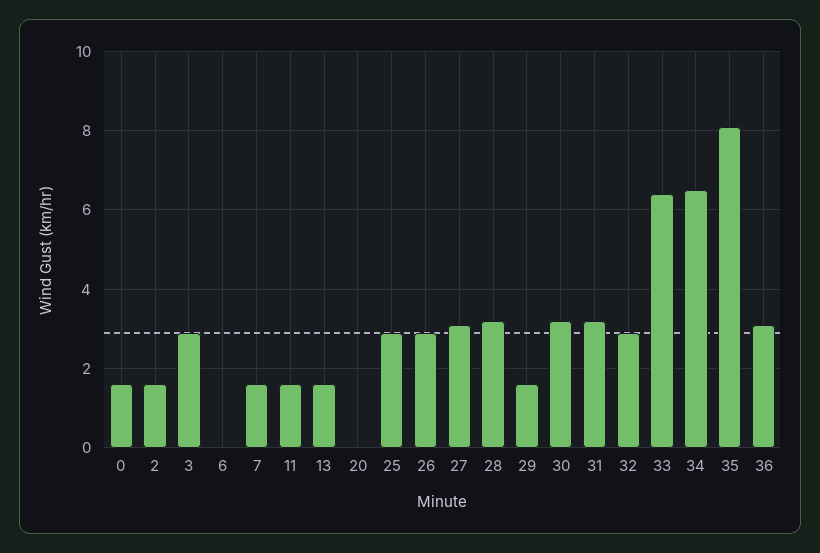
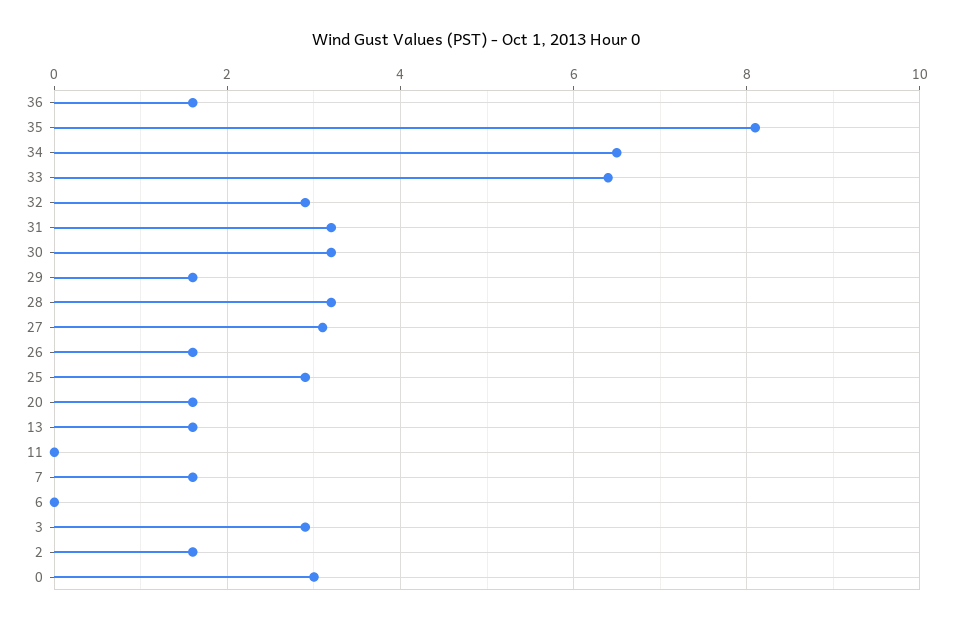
  {
-   "0": 1.5,
+   "0": 3,
    "2": 1.5,
    "3": 3,
    "6": 0,
    "7": 1.5,
-   "11": 1.5,
+   "11": 0,
    "13": 1.5,
-   "20": 0,
+   "20": 1.5,
    "25": 3,
-   "26": 3,
+   "26": 1.5,
    "27": 3,
    "28": 3,
    "29": 1.5,
    "30": 3,
    "31": 3,
    "32": 3,
    "33": 6.5,
    "34": 6.5,
    "35": 8,
-   "36": 3
+   "36": 1.5
  }

